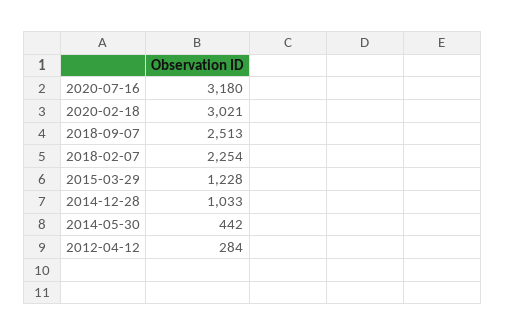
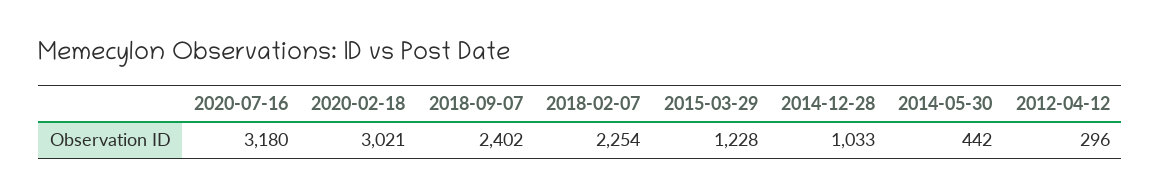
  {
    "2020-07-16": 3180,
    "2020-02-18": 3021,
-   "2018-09-07": 2513,
+   "2018-09-07": 2402,
    "2018-02-07": 2254,
    "2015-03-29": 1228,
    "2014-12-28": 1033,
    "2014-05-30": 442,
-   "2012-04-12": 284
+   "2012-04-12": 296
  }

